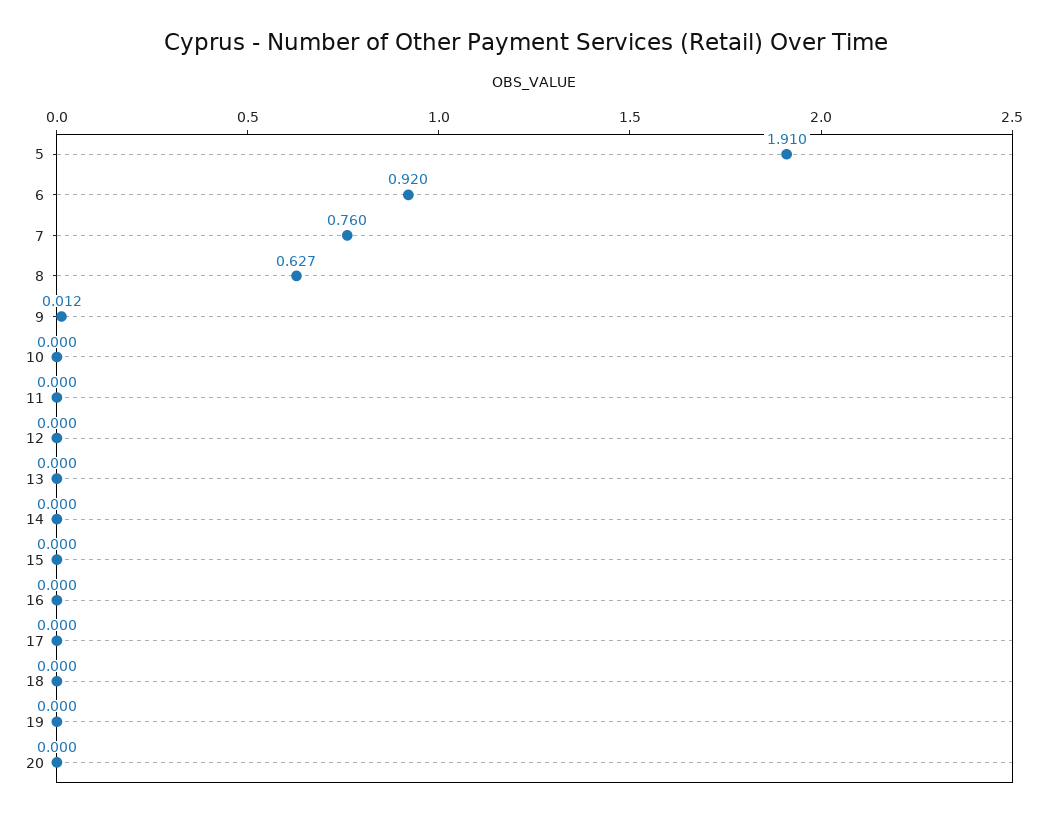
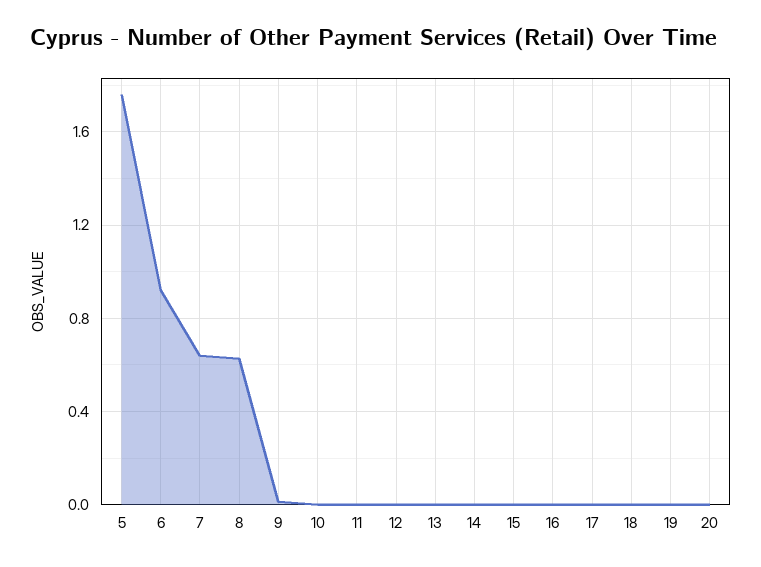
  {
-   "5": 1.91,
+   "5": 1.75,
    "6": 0.92,
-   "7": 0.76,
+   "7": 0.65,
    "8": 0.627,
    "9": 0.012,
    "10": 0,
    "11": 0,
    "12": 0,
    "13": 0,
    "14": 0,
    "15": 0,
    "16": 0,
    "17": 0,
    "18": 0,
    "19": 0,
    "20": 0
  }

